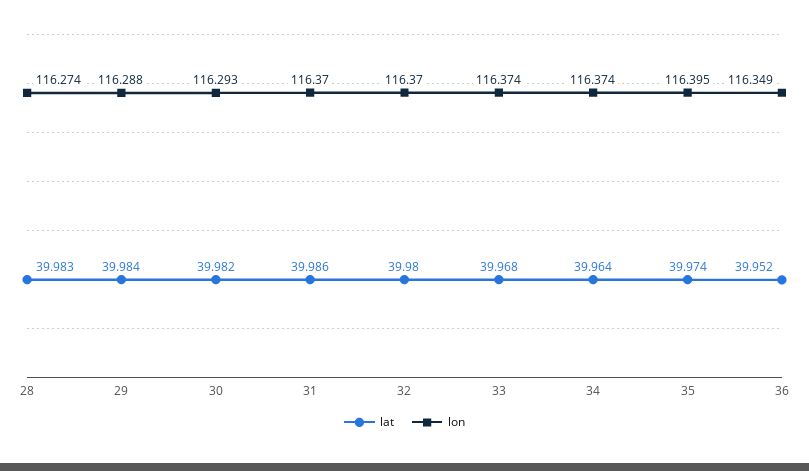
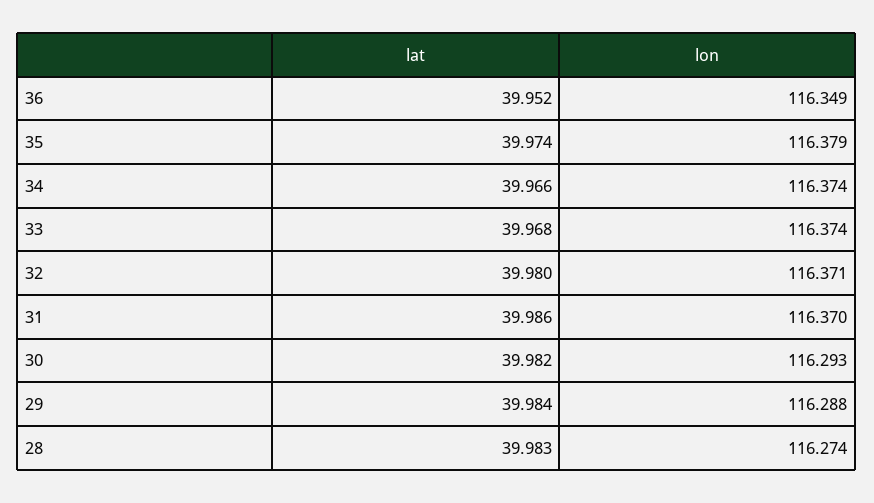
  {
    "lat": {
      "28": 39.983,
      "29": 39.984,
      "30": 39.982,
      "31": 39.986,
      "32": 39.98,
      "33": 39.968,
-     "34": 39.964,
+     "34": 39.966,
      "35": 39.974,
      "36": 39.952
    },
    "lon": {
      "28": 116.274,
      "29": 116.288,
      "30": 116.293,
      "31": 116.37,
-     "32": 116.37,
+     "32": 116.371,
      "33": 116.374,
      "34": 116.374,
-     "35": 116.395,
+     "35": 116.379,
      "36": 116.349
    }
  }

